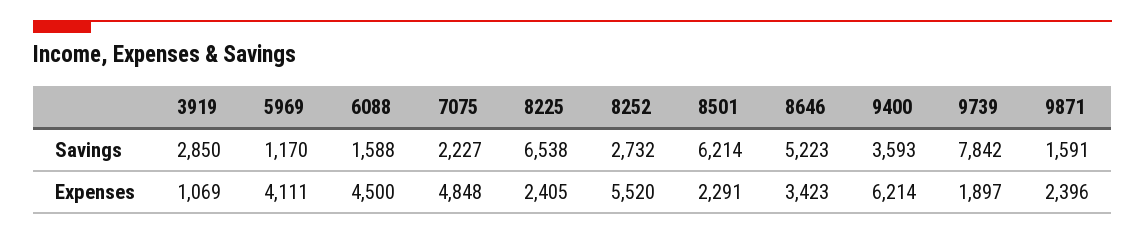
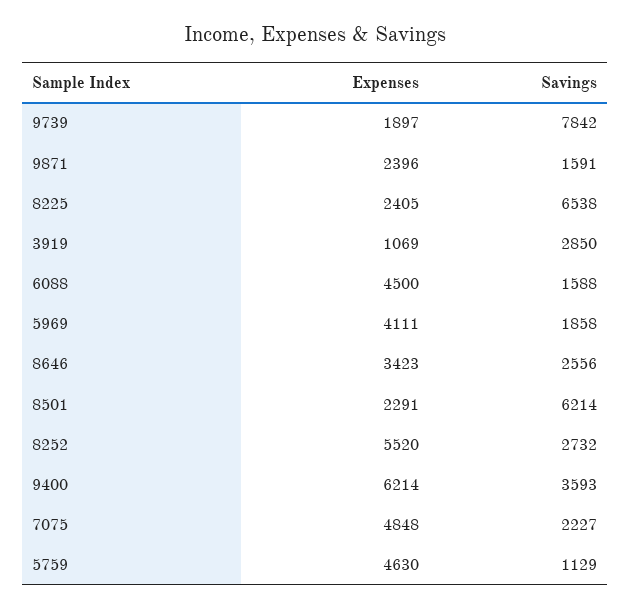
  {
    "3919": {
      "Savings": 2850,
      "Expenses": 1069
    },
    "5969": {
-     "Savings": 1170,
+     "Savings": 1858,
      "Expenses": 4111
    },
    "6088": {
      "Savings": 1588,
      "Expenses": 4500
    },
    "7075": {
      "Savings": 2227,
      "Expenses": 4848
    },
    "8225": {
      "Savings": 6538,
      "Expenses": 2405
    },
    "8252": {
      "Savings": 2732,
      "Expenses": 5520
    },
    "8501": {
      "Savings": 6214,
      "Expenses": 2291
    },
    "8646": {
-     "Savings": 5223,
+     "Savings": 2556,
      "Expenses": 3423
    },
    "9400": {
      "Savings": 3593,
      "Expenses": 6214
    },
    "9739": {
      "Savings": 7842,
      "Expenses": 1897
    },
    "9871": {
      "Savings": 1591,
      "Expenses": 2396
-   }
+   },
+   "5759": {
+     "Expenses": 4630,
+     "Savings": 1129
+   }
  }

